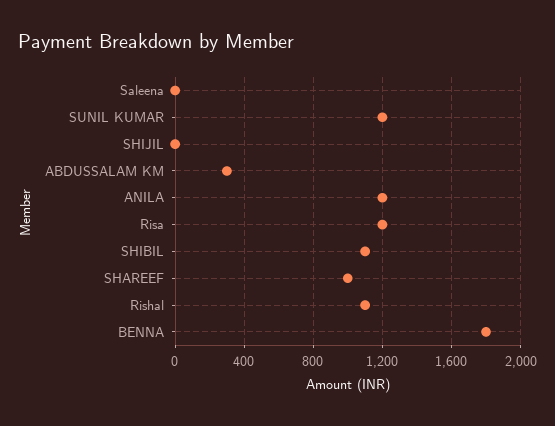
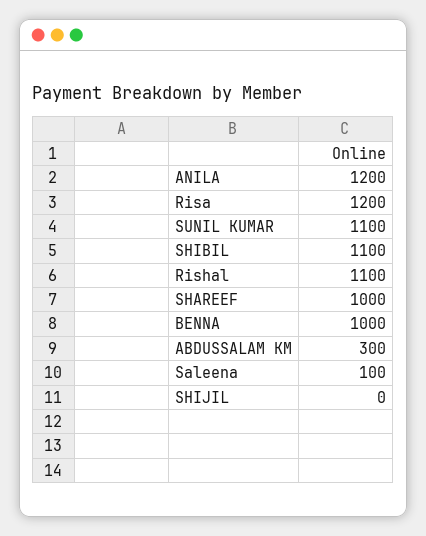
  {
-   "Saleena": 0,
+   "Saleena": 100,
-   "SUNIL KUMAR": 1200,
+   "SUNIL KUMAR": 1100,
    "SHIJIL": 0,
    "ABDUSSALAM KM": 300,
    "ANILA": 1200,
    "Risa": 1200,
    "SHIBIL": 1100,
    "SHAREEF": 1000,
    "Rishal": 1100,
-   "BENNA": 1800
+   "BENNA": 1000
  }

